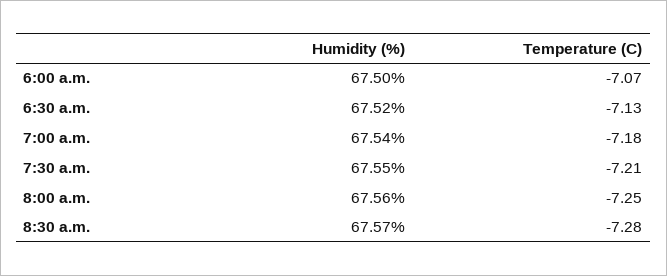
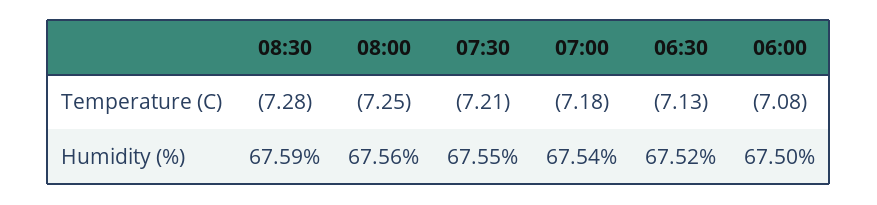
  {
    "Humidity (%)": {
      "6:00 a.m.": 67.5,
      "6:30 a.m.": 67.52,
      "7:00 a.m.": 67.54,
      "7:30 a.m.": 67.55,
      "8:00 a.m.": 67.56,
-     "8:30 a.m.": 67.57
+     "8:30 a.m.": 67.59
    },
    "Temperature (C)": {
-     "6:00 a.m.": -7.07,
+     "6:00 a.m.": -7.08,
      "6:30 a.m.": -7.13,
      "7:00 a.m.": -7.18,
      "7:30 a.m.": -7.21,
      "8:00 a.m.": -7.25,
      "8:30 a.m.": -7.28
    }
  }

